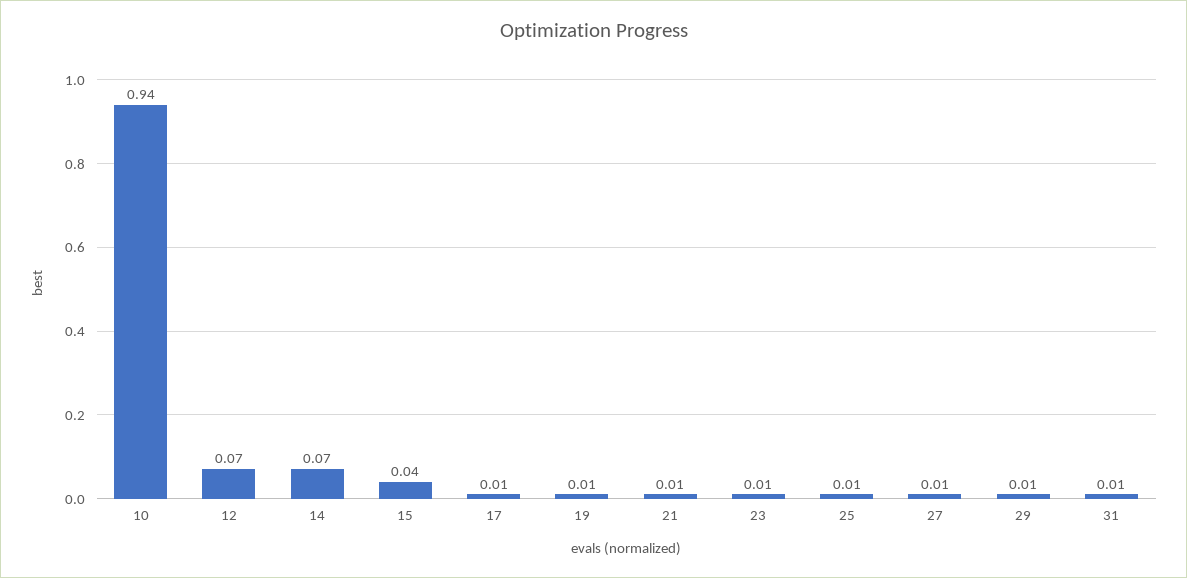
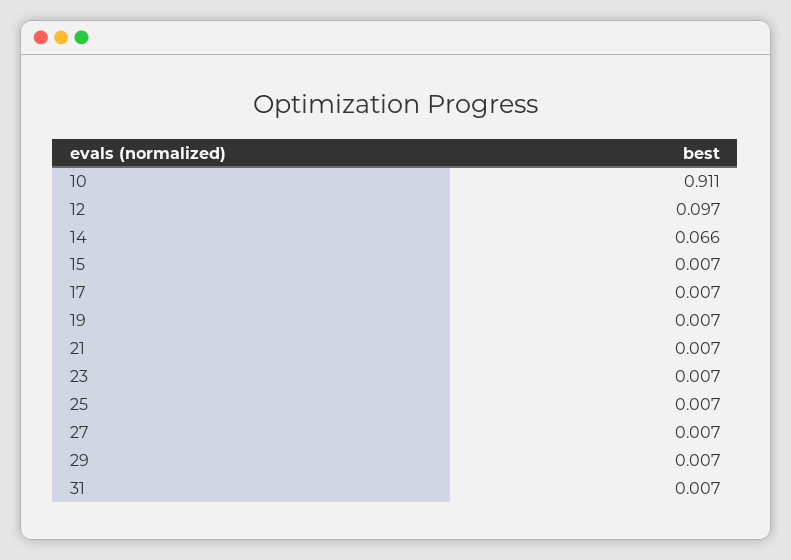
  {
-   "10": 0.94,
+   "10": 0.911,
-   "12": 0.07,
+   "12": 0.097,
    "14": 0.066,
-   "15": 0.04,
+   "15": 0.007,
    "17": 0.007,
    "19": 0.007,
    "21": 0.007,
    "23": 0.007,
    "25": 0.007,
    "27": 0.007,
    "29": 0.007,
    "31": 0.007
  }

